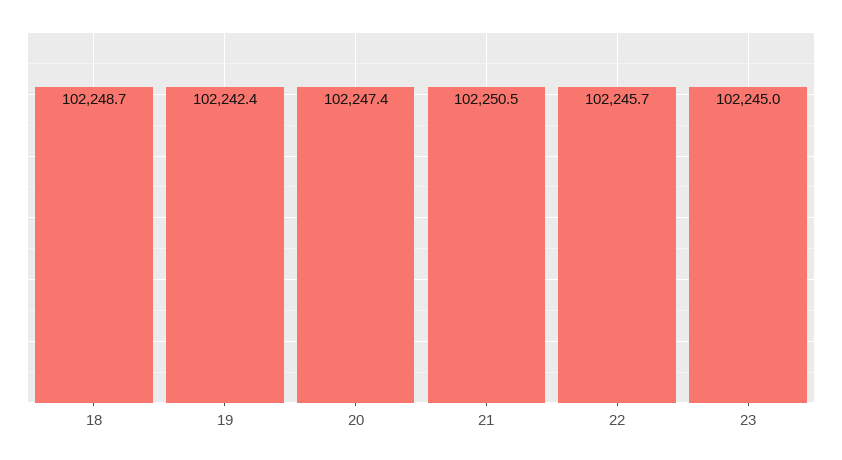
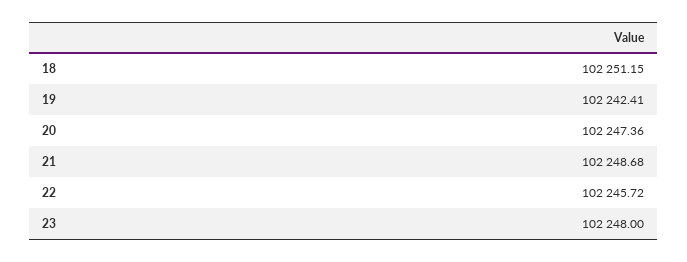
  {
-   "18": 102248.7,
+   "18": 102251.15,
    "19": 102242.41,
    "20": 102247.36,
-   "21": 102250.5,
+   "21": 102248.68,
    "22": 102245.72,
-   "23": 102245
+   "23": 102248
  }

